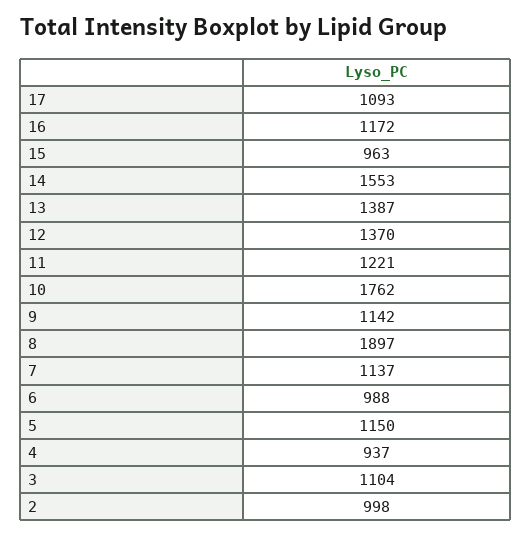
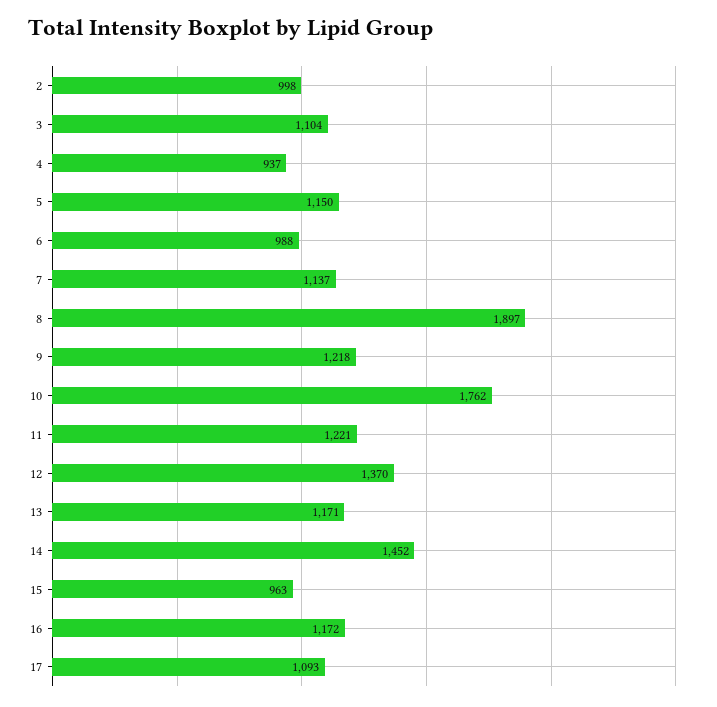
  {
    "17": 1093,
    "16": 1172,
    "15": 963,
-   "14": 1553,
+   "14": 1452,
-   "13": 1387,
+   "13": 1171,
    "12": 1370,
    "11": 1221,
    "10": 1762,
-   "9": 1142,
+   "9": 1218,
    "8": 1897,
    "7": 1137,
    "6": 988,
    "5": 1150,
    "4": 937,
    "3": 1104,
    "2": 998
  }

